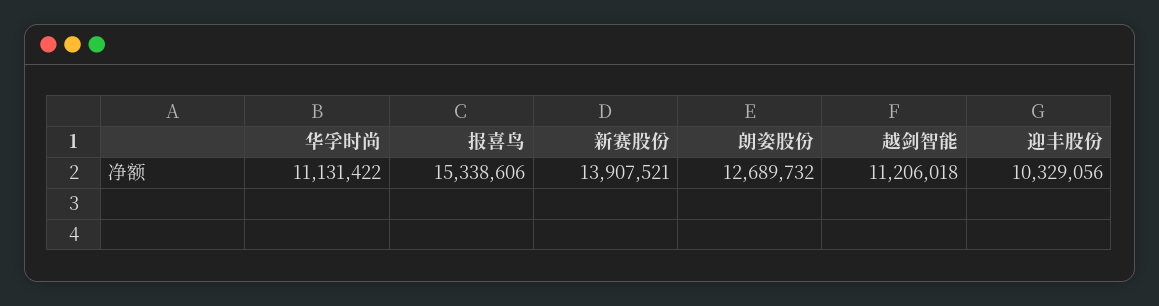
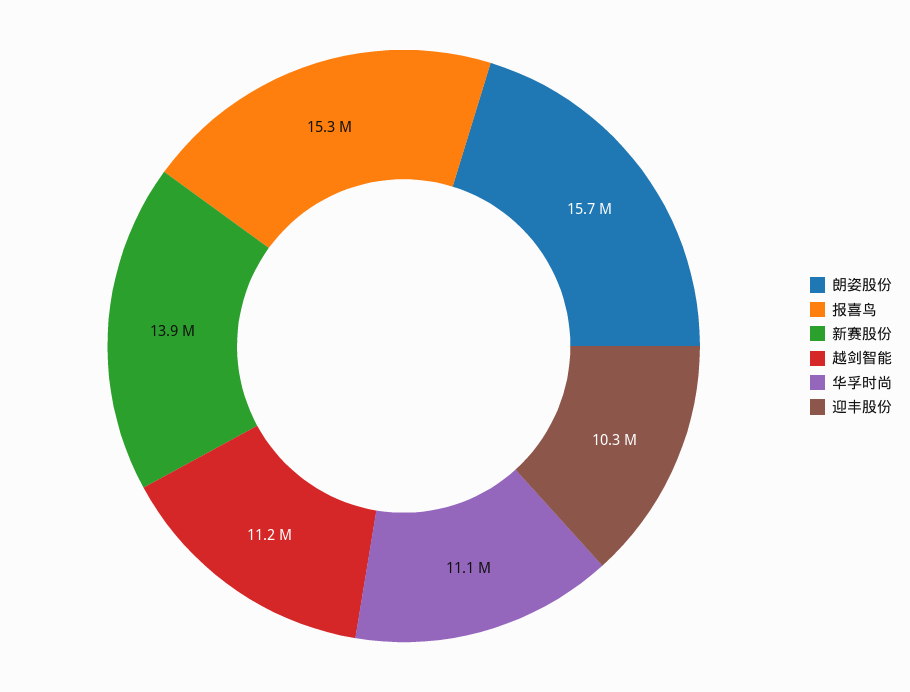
  {
    "华孚时尚": 11131422,
    "报喜鸟": 15338606,
    "新赛股份": 13907521,
-   "朗姿股份": 12689732,
+   "朗姿股份": 15700000,
    "越剑智能": 11206018,
    "迎丰股份": 10329056
  }

